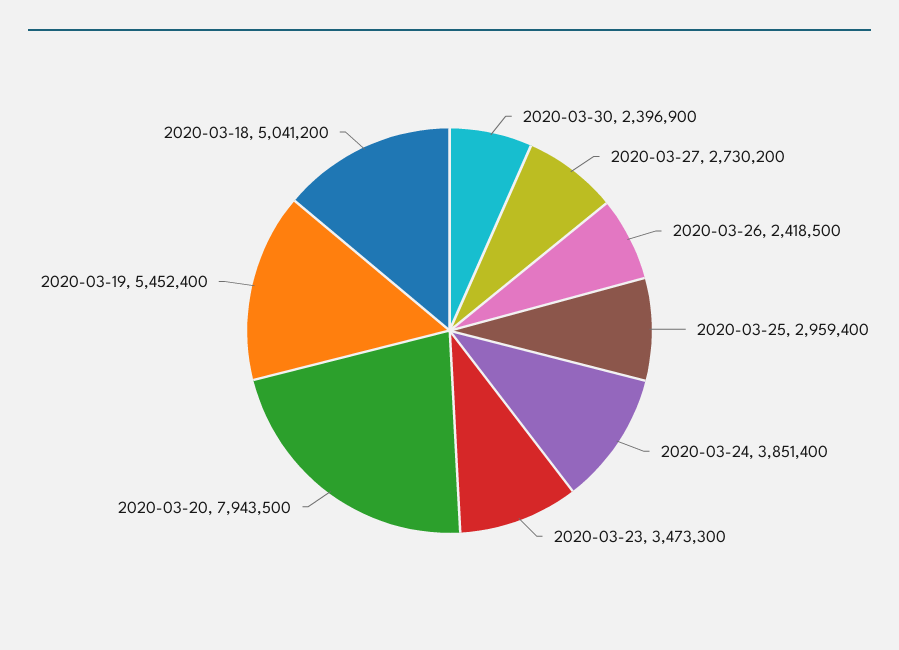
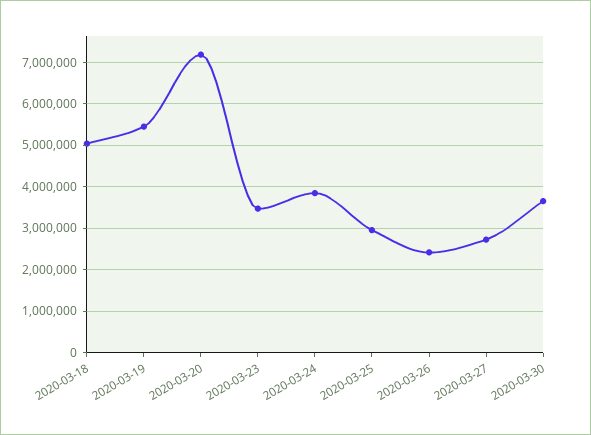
  {
-   "2020-03-30": 2396900,
+   "2020-03-30": 3600000,
    "2020-03-27": 2730200,
    "2020-03-26": 2418500,
    "2020-03-25": 2959400,
    "2020-03-24": 3851400,
    "2020-03-23": 3473300,
-   "2020-03-20": 7943500,
+   "2020-03-20": 7200000,
    "2020-03-19": 5452400,
    "2020-03-18": 5041200
  }

